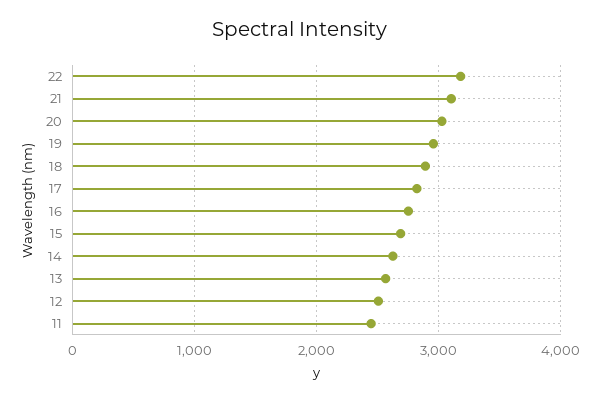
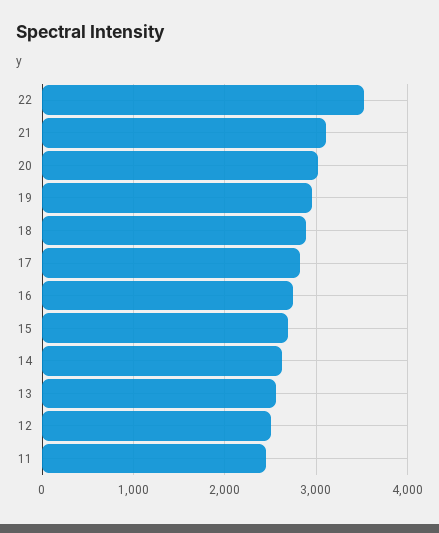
  {
-   "22": 3200,
+   "22": 3500,
    "21": 3100,
    "20": 3000,
    "19": 3000,
    "18": 2900,
    "17": 2800,
    "16": 2700,
    "15": 2700,
    "14": 2600,
    "13": 2600,
    "12": 2500,
    "11": 2400
  }

